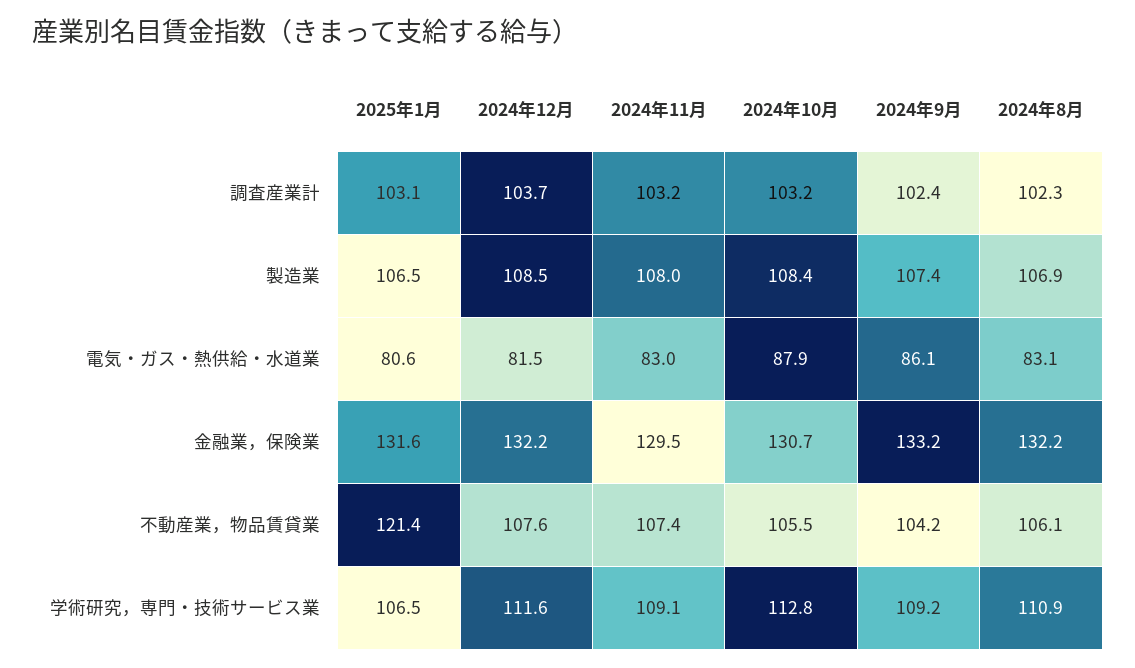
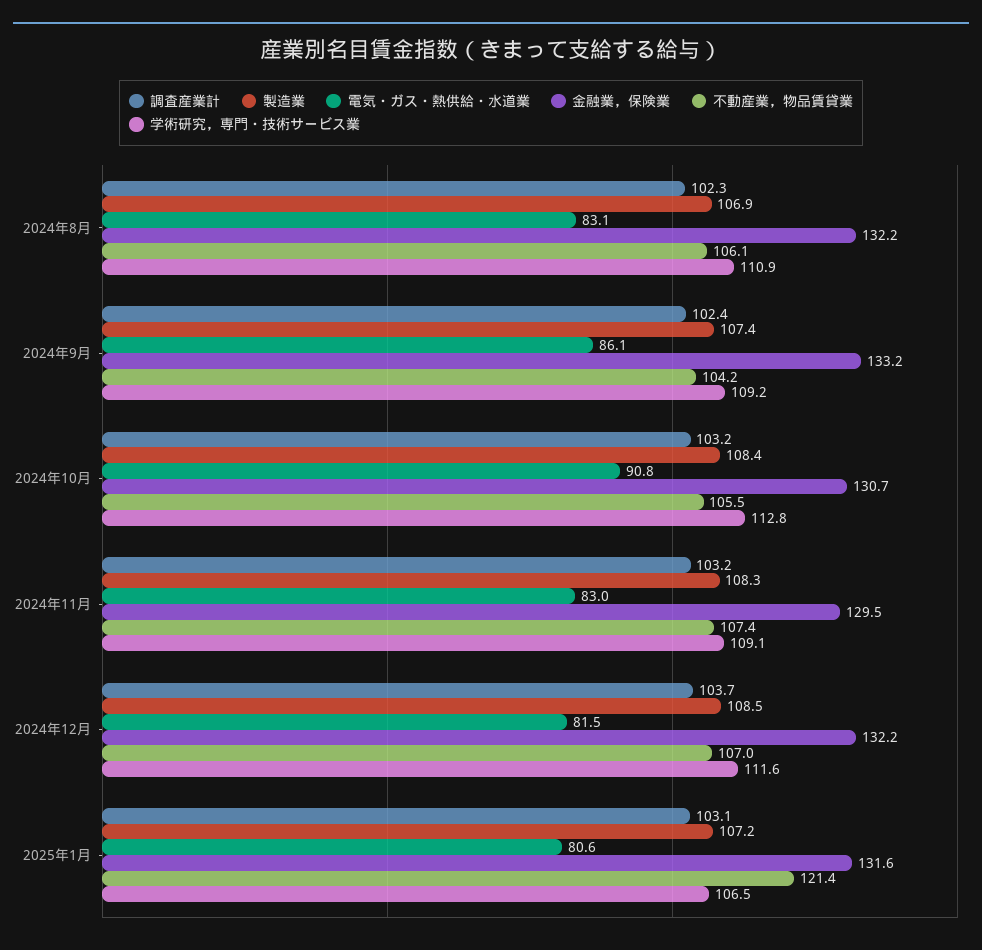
  {
    "調査産業計": {
      "2025年1月": 103.1,
      "2024年12月": 103.7,
      "2024年11月": 103.2,
      "2024年10月": 103.2,
      "2024年9月": 102.4,
      "2024年8月": 102.3
    },
    "製造業": {
-     "2025年1月": 106.5,
+     "2025年1月": 107.2,
      "2024年12月": 108.5,
-     "2024年11月": 108,
+     "2024年11月": 108.3,
      "2024年10月": 108.4,
      "2024年9月": 107.4,
      "2024年8月": 106.9
    },
    "電気・ガス・熱供給・水道業": {
      "2025年1月": 80.6,
      "2024年12月": 81.5,
      "2024年11月": 83,
-     "2024年10月": 87.9,
+     "2024年10月": 90.8,
      "2024年9月": 86.1,
      "2024年8月": 83.1
    },
    "金融業，保険業": {
      "2025年1月": 131.6,
      "2024年12月": 132.2,
      "2024年11月": 129.5,
      "2024年10月": 130.7,
      "2024年9月": 133.2,
      "2024年8月": 132.2
    },
    "不動産業，物品賃貸業": {
      "2025年1月": 121.4,
-     "2024年12月": 107.6,
+     "2024年12月": 107,
      "2024年11月": 107.4,
      "2024年10月": 105.5,
      "2024年9月": 104.2,
      "2024年8月": 106.1
    },
    "学術研究，専門・技術サービス業": {
      "2025年1月": 106.5,
      "2024年12月": 111.6,
      "2024年11月": 109.1,
      "2024年10月": 112.8,
      "2024年9月": 109.2,
      "2024年8月": 110.9
    }
  }

